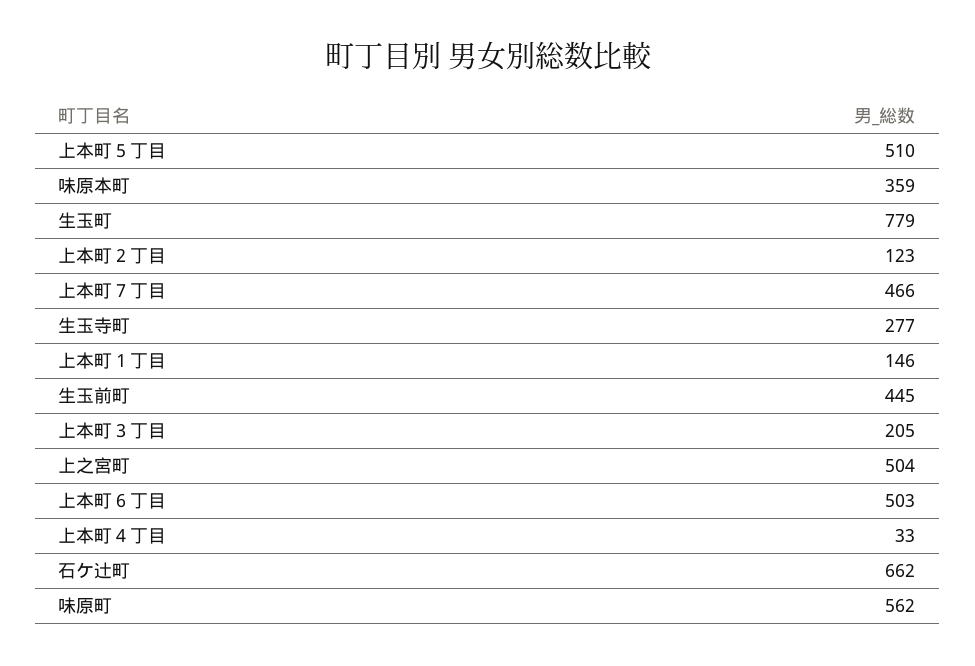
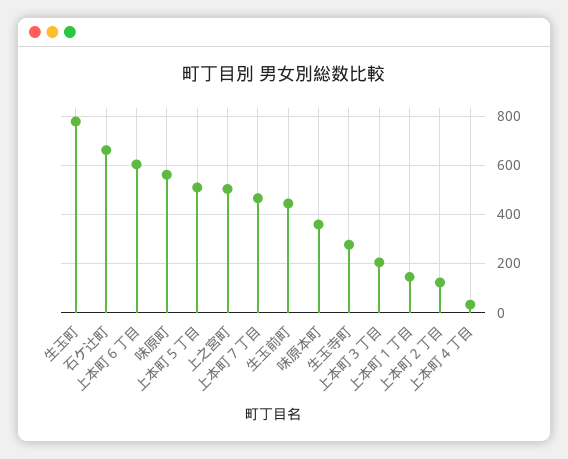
  {
    "上本町５丁目": 510,
    "味原本町": 359,
    "生玉町": 779,
    "上本町２丁目": 123,
    "上本町７丁目": 466,
    "生玉寺町": 277,
    "上本町１丁目": 146,
    "生玉前町": 445,
    "上本町３丁目": 205,
    "上之宮町": 504,
-   "上本町６丁目": 503,
+   "上本町６丁目": 600,
    "上本町４丁目": 33,
    "石ケ辻町": 662,
    "味原町": 562
  }

